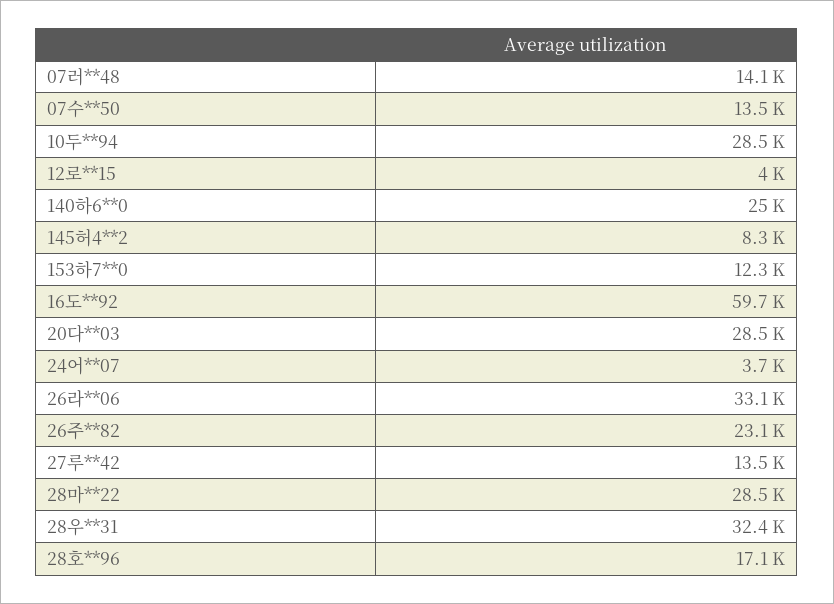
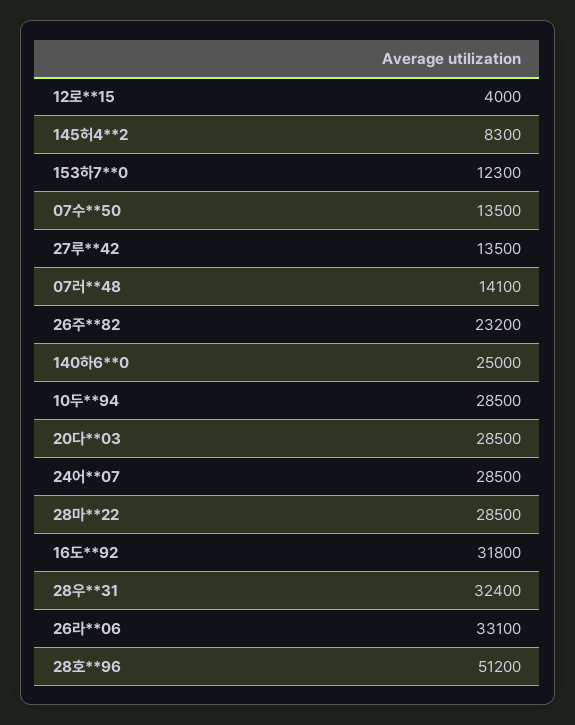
  {
    "07러**48": 14100,
    "07수**50": 13500,
    "10두**94": 28500,
    "12로**15": 4000,
    "140하6**0": 25000,
    "145허4**2": 8300,
    "153하7**0": 12300,
-   "16도**92": 59700,
+   "16도**92": 31800,
    "20다**03": 28500,
-   "24어**07": 3700,
+   "24어**07": 28500,
    "26라**06": 33100,
-   "26주**82": 23100,
+   "26주**82": 23200,
    "27루**42": 13500,
    "28마**22": 28500,
    "28우**31": 32400,
-   "28호**96": 17100
+   "28호**96": 51200
  }

